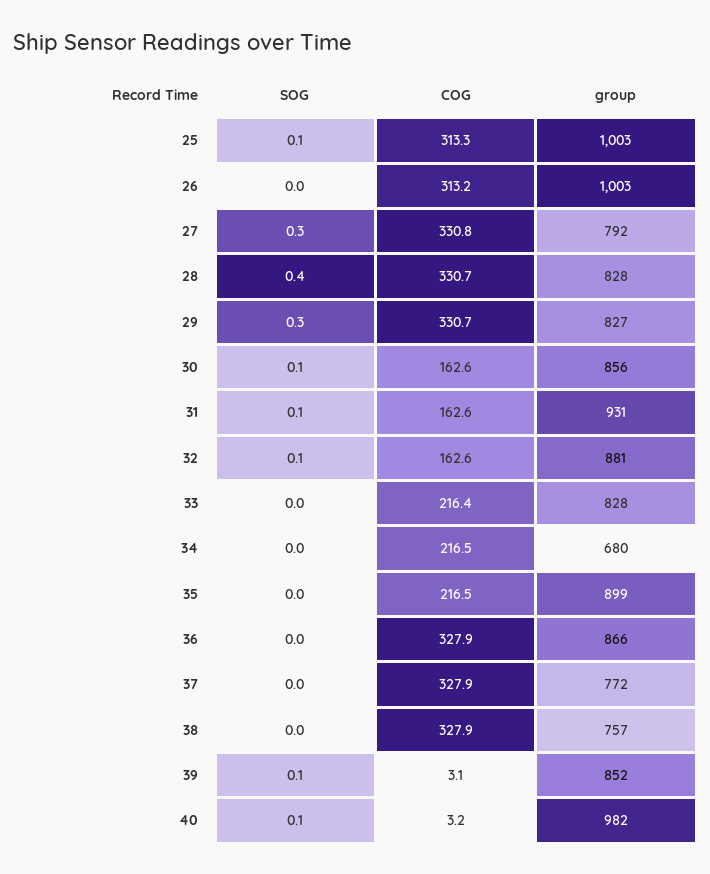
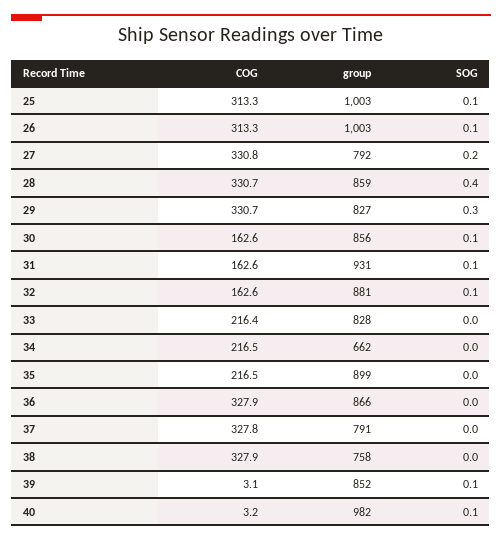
  {
    "SOG": {
      "25": 0.1,
-     "26": 0,
+     "26": 0.1,
-     "27": 0.3,
+     "27": 0.2,
      "28": 0.4,
      "29": 0.3,
      "30": 0.1,
      "31": 0.1,
      "32": 0.1,
      "33": 0,
      "34": 0,
      "35": 0,
      "36": 0,
      "37": 0,
      "38": 0,
      "39": 0.1,
      "40": 0.1
    },
    "COG": {
      "25": 313.3,
-     "26": 313.2,
+     "26": 313.3,
      "27": 330.8,
      "28": 330.7,
      "29": 330.7,
      "30": 162.6,
      "31": 162.6,
      "32": 162.6,
      "33": 216.4,
      "34": 216.5,
      "35": 216.5,
      "36": 327.9,
-     "37": 327.9,
+     "37": 327.8,
      "38": 327.9,
      "39": 3.1,
      "40": 3.2
    },
    "group": {
      "25": 1003,
      "26": 1003,
      "27": 792,
-     "28": 828,
+     "28": 859,
      "29": 827,
      "30": 856,
      "31": 931,
      "32": 881,
      "33": 828,
-     "34": 680,
+     "34": 662,
      "35": 899,
      "36": 866,
-     "37": 772,
+     "37": 791,
-     "38": 757,
+     "38": 758,
      "39": 852,
      "40": 982
    }
  }

